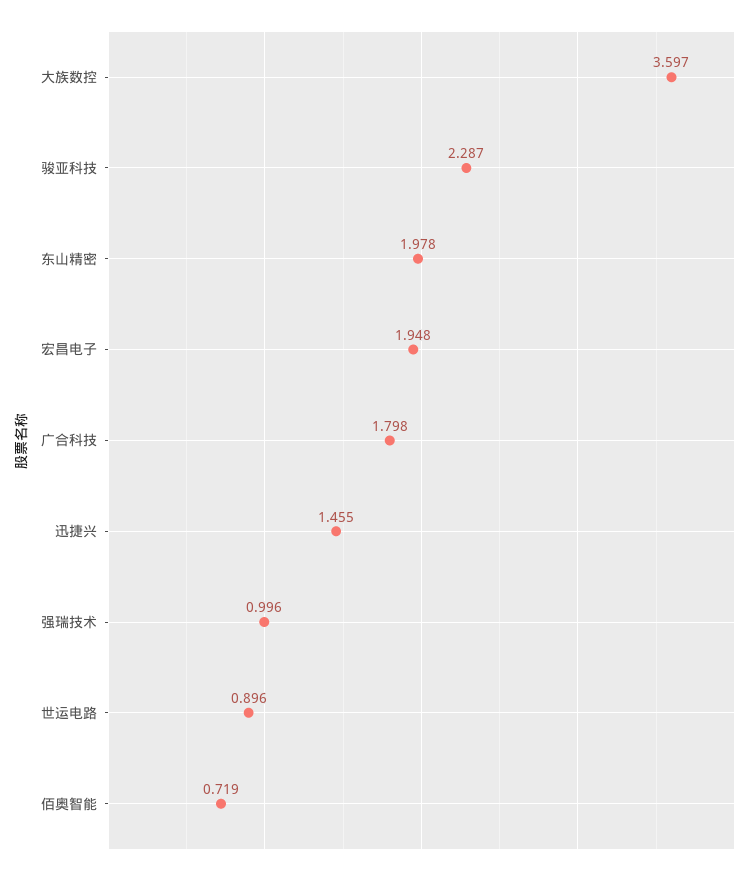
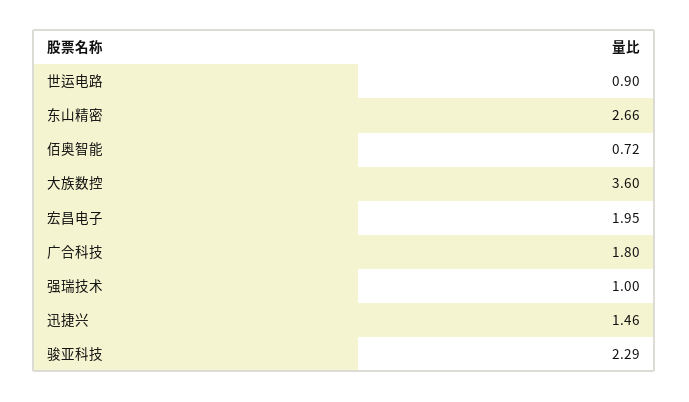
  {
    "大族数控": 3.597,
    "骏亚科技": 2.287,
-   "东山精密": 1.978,
+   "东山精密": 2.66,
    "宏昌电子": 1.948,
    "广合科技": 1.798,
    "迅捷兴": 1.455,
    "强瑞技术": 0.996,
    "世运电路": 0.896,
    "佰奥智能": 0.719
  }

